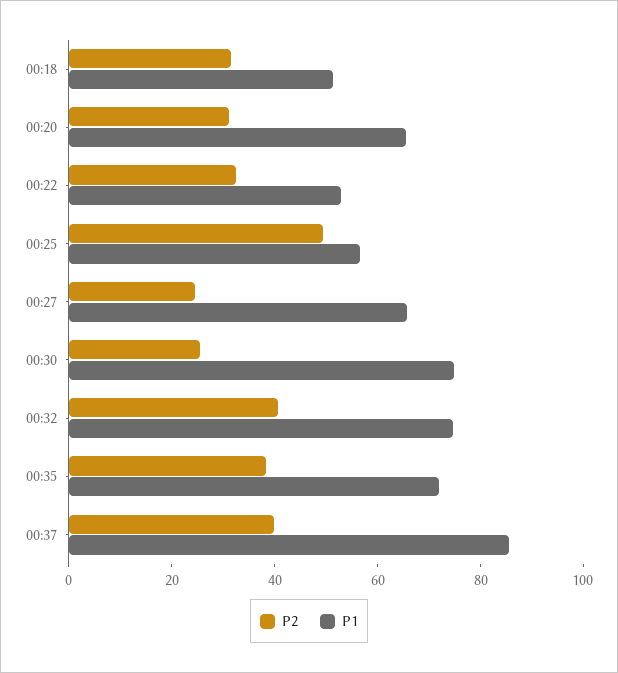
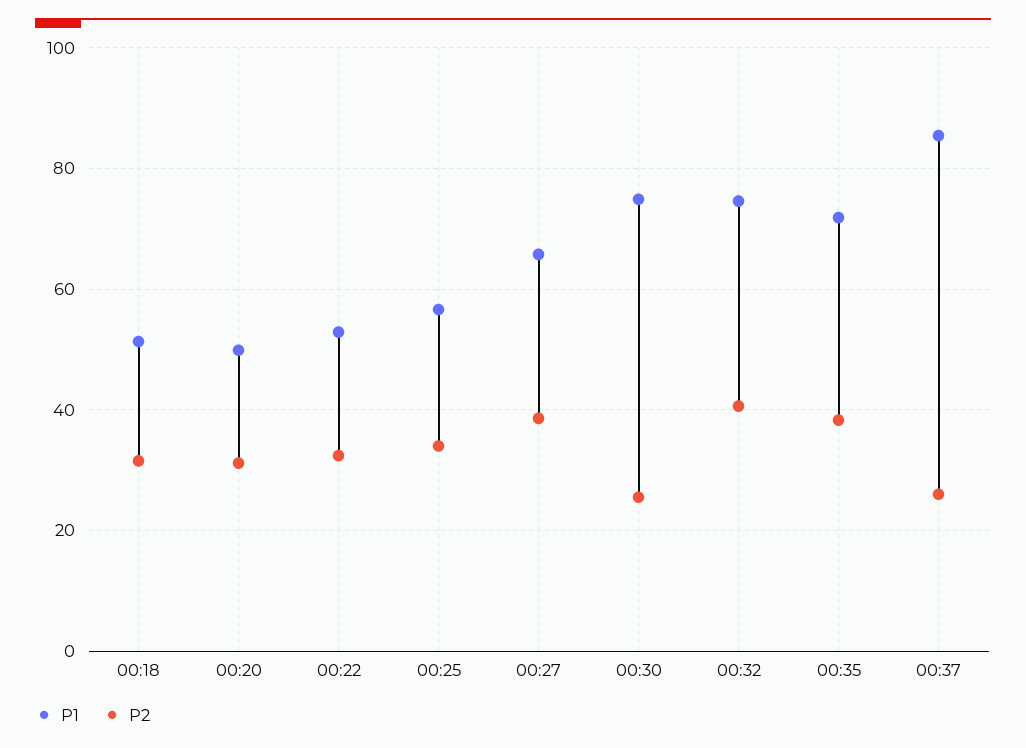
  {
    "P2": {
      "00:18": 32,
      "00:20": 32,
      "00:22": 32,
-     "00:25": 50,
+     "00:25": 34,
-     "00:27": 25,
+     "00:27": 38,
      "00:30": 26,
      "00:32": 40,
      "00:35": 38,
-     "00:37": 40
+     "00:37": 26
    },
    "P1": {
      "00:18": 52,
-     "00:20": 65,
+     "00:20": 50,
      "00:22": 52,
      "00:25": 56,
      "00:27": 66,
      "00:30": 74,
      "00:32": 74,
      "00:35": 72,
      "00:37": 86
    }
  }

